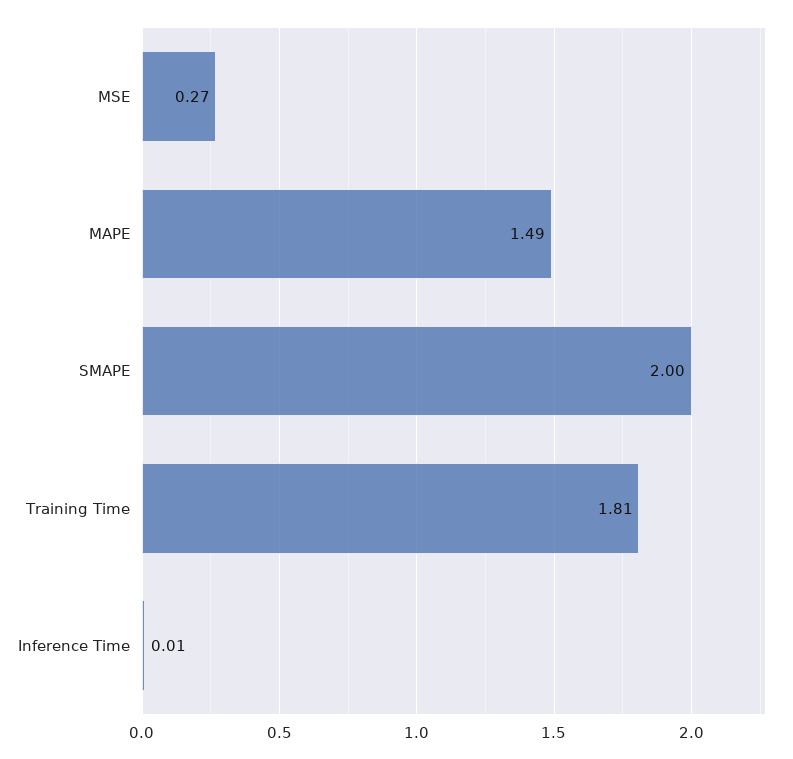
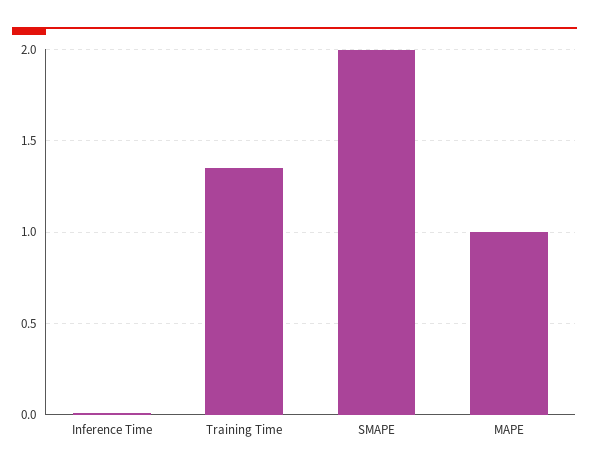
  {
-   "MSE": 0.27,
-   "MAPE": 1.49,
+   "MAPE": 1,
    "SMAPE": 2,
-   "Training Time": 1.81,
+   "Training Time": 1.35,
    "Inference Time": 0.01
  }

